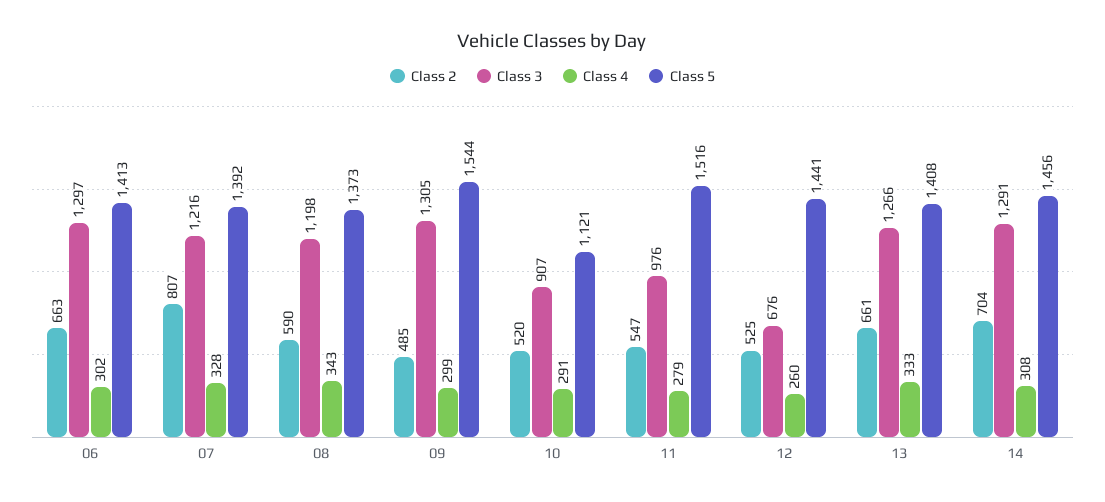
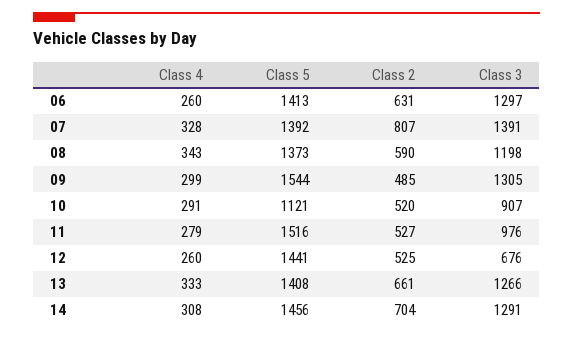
  {
    "Class 2": {
-     "06": 663,
+     "06": 631,
      "07": 807,
      "08": 590,
      "09": 485,
      "10": 520,
-     "11": 547,
+     "11": 527,
      "12": 525,
      "13": 661,
      "14": 704
    },
    "Class 3": {
      "06": 1297,
-     "07": 1216,
+     "07": 1391,
      "08": 1198,
      "09": 1305,
      "10": 907,
      "11": 976,
      "12": 676,
      "13": 1266,
      "14": 1291
    },
    "Class 4": {
-     "06": 302,
+     "06": 260,
      "07": 328,
      "08": 343,
      "09": 299,
      "10": 291,
      "11": 279,
      "12": 260,
      "13": 333,
      "14": 308
    },
    "Class 5": {
      "06": 1413,
      "07": 1392,
      "08": 1373,
      "09": 1544,
      "10": 1121,
      "11": 1516,
      "12": 1441,
      "13": 1408,
      "14": 1456
    }
  }

